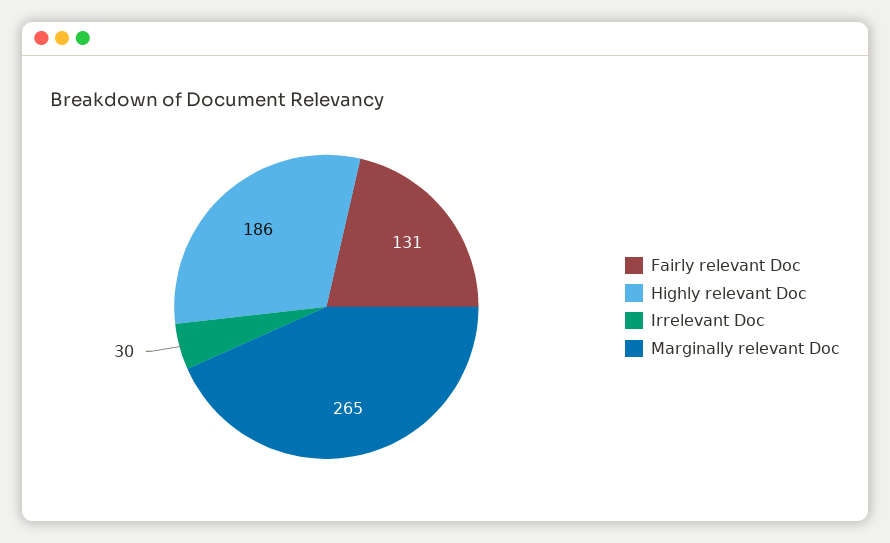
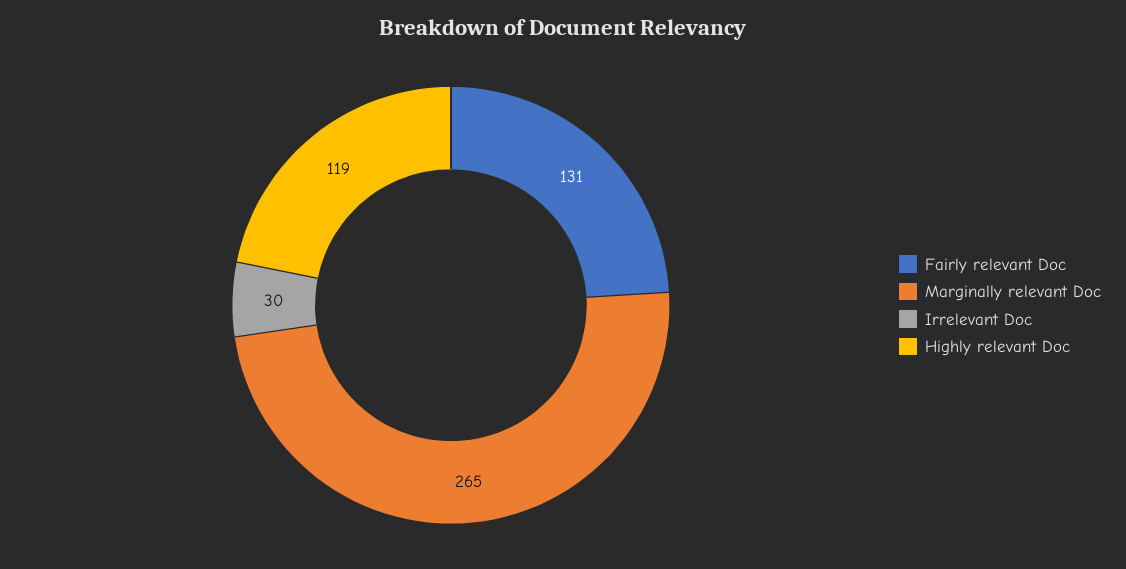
  {
    "Fairly relevant Doc": 131,
-   "Highly relevant Doc": 186,
+   "Highly relevant Doc": 119,
    "Irrelevant Doc": 30,
    "Marginally relevant Doc": 265
  }

